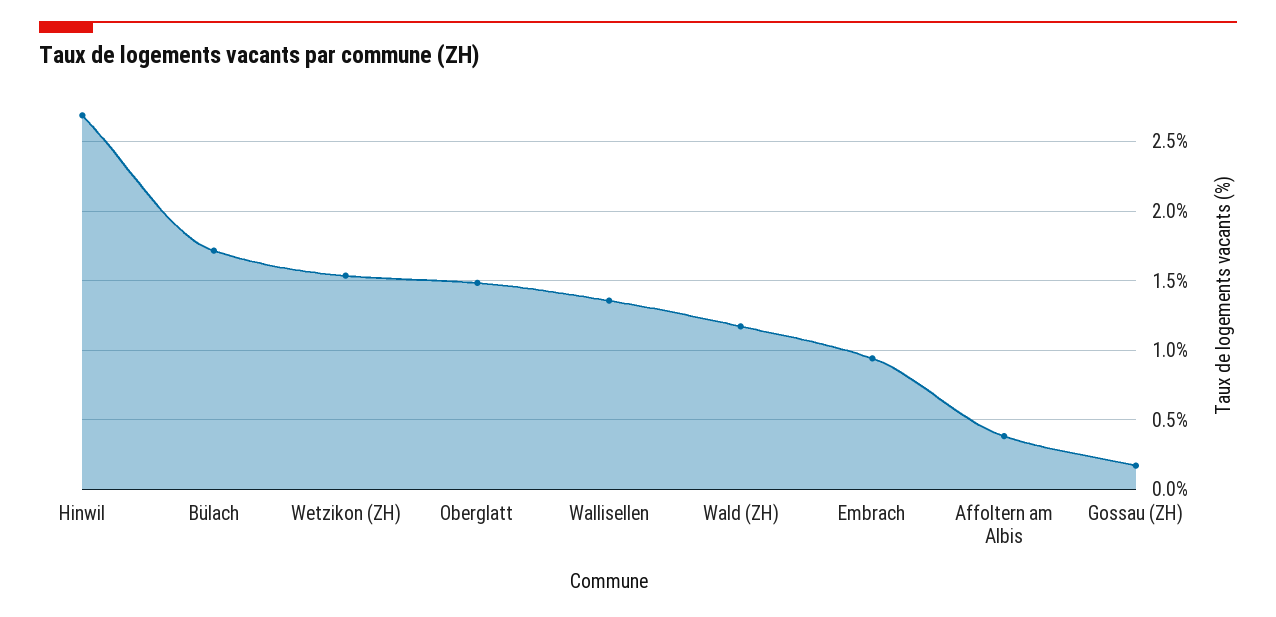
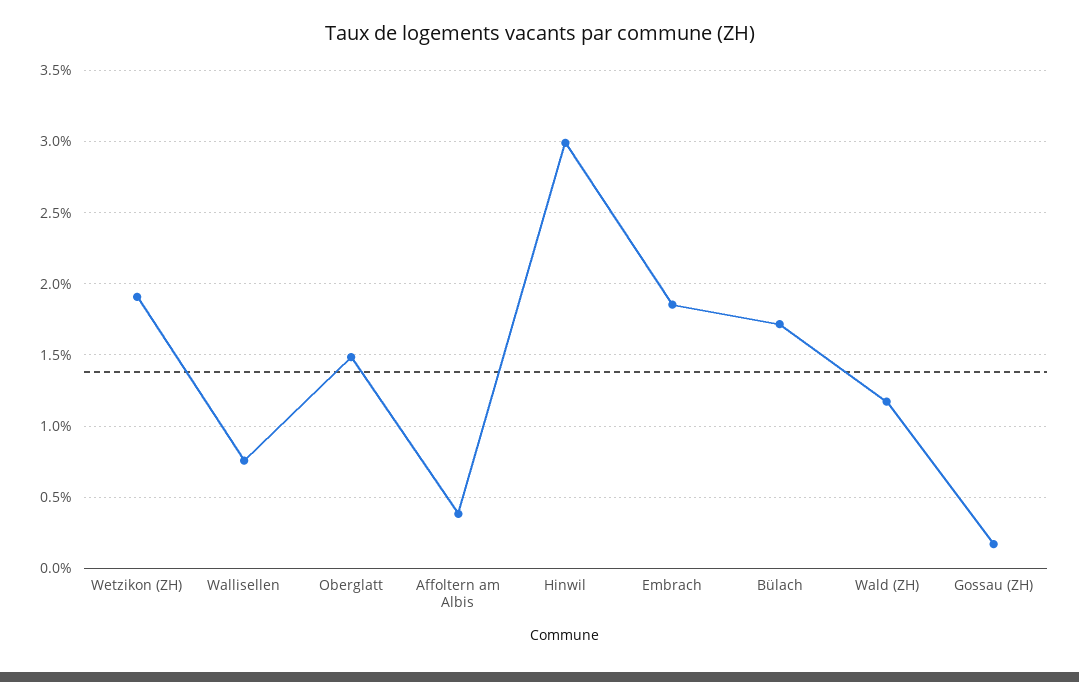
  {
-   "Hinwil": 2.7,
+   "Hinwil": 3,
    "Bülach": 1.7,
-   "Wetzikon (ZH)": 1.55,
+   "Wetzikon (ZH)": 1.9,
    "Oberglatt": 1.5,
-   "Wallisellen": 1.35,
+   "Wallisellen": 0.75,
    "Wald (ZH)": 1.15,
-   "Embrach": 0.95,
+   "Embrach": 1.85,
    "Affoltern am Albis": 0.4,
    "Gossau (ZH)": 0.15
  }

